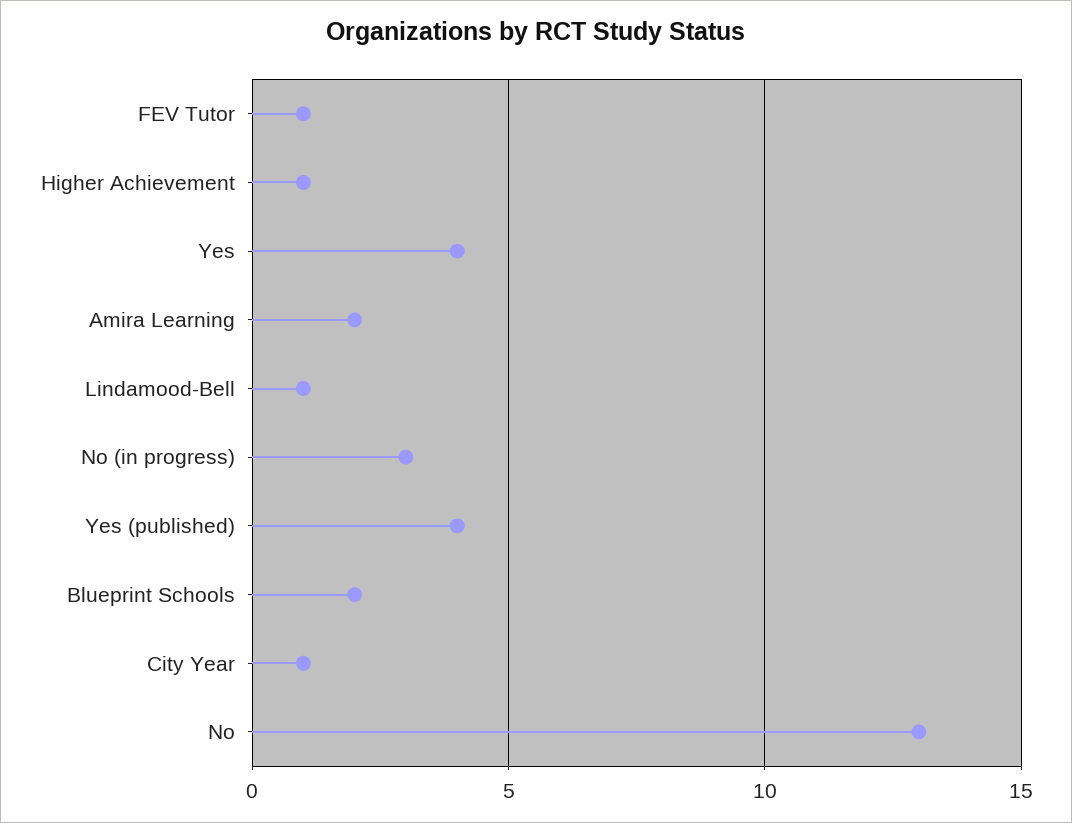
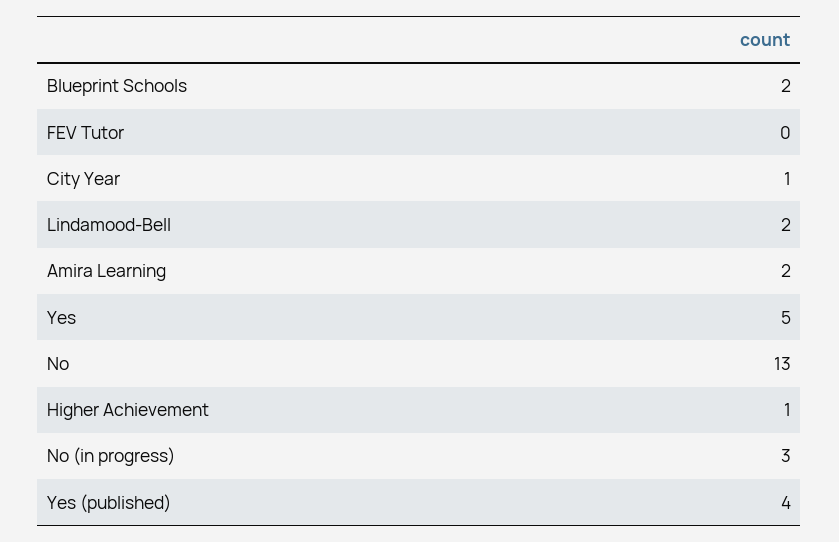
  {
-   "FEV Tutor": 1,
+   "FEV Tutor": 0,
    "Higher Achievement": 1,
-   "Yes": 4,
+   "Yes": 5,
    "Amira Learning": 2,
-   "Lindamood-Bell": 1,
+   "Lindamood-Bell": 2,
    "No (in progress)": 3,
    "Yes (published)": 4,
    "Blueprint Schools": 2,
    "City Year": 1,
    "No": 13
  }

